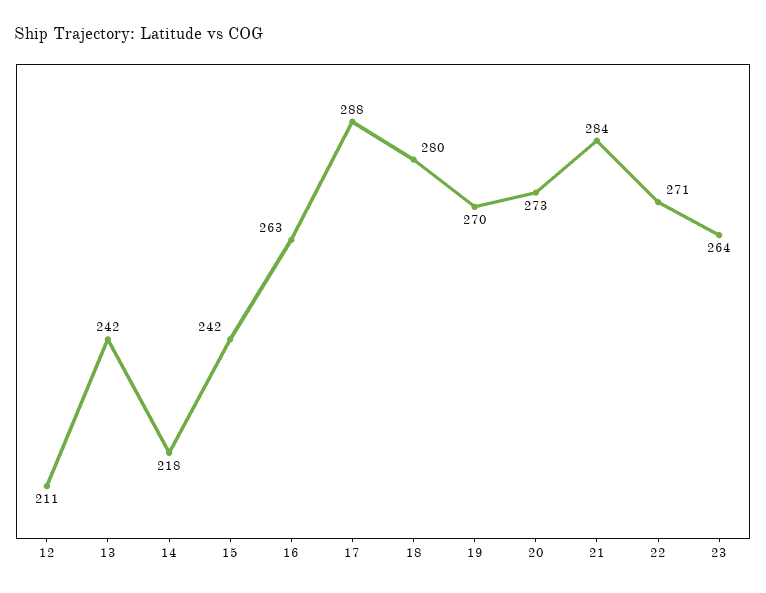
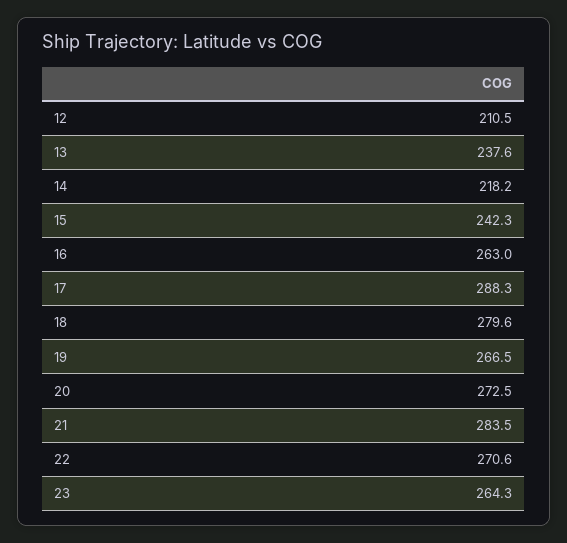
  {
    "12": 210.5,
-   "13": 242,
+   "13": 237.6,
    "14": 218.2,
    "15": 242.3,
    "16": 263,
    "17": 288.3,
    "18": 279.6,
-   "19": 270,
+   "19": 266.5,
    "20": 272.5,
    "21": 283.5,
    "22": 270.6,
    "23": 264.3
  }

